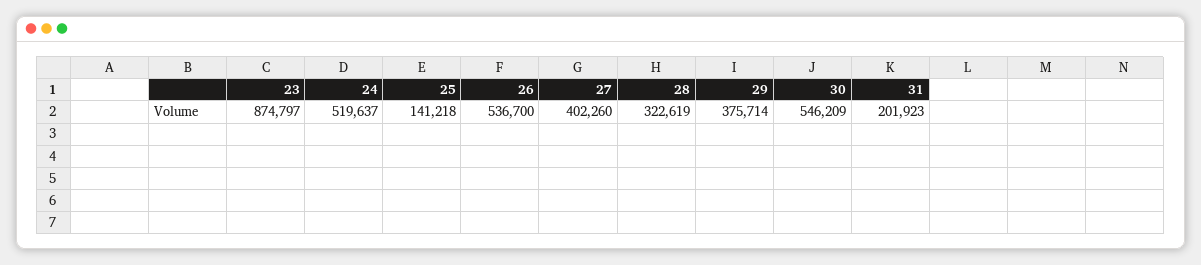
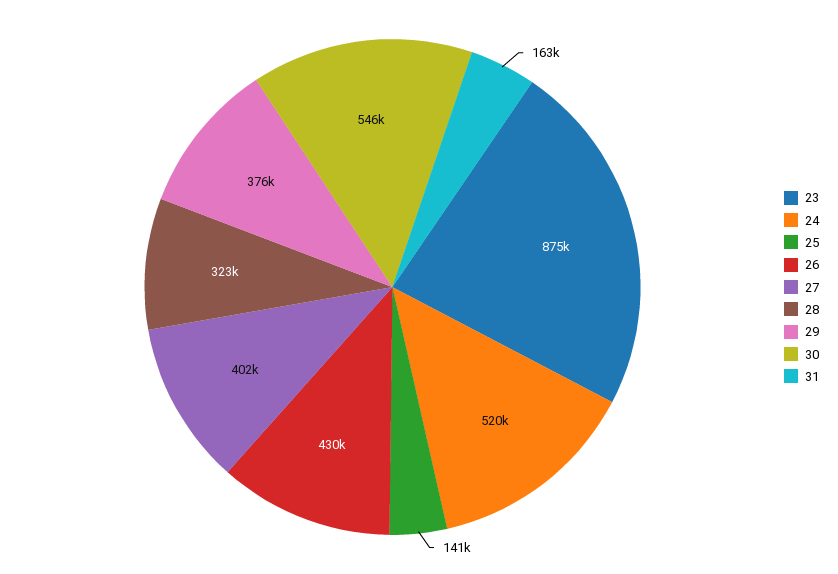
  {
    "23": 874797,
    "24": 519637,
    "25": 141218,
-   "26": 536700,
+   "26": 430000,
    "27": 402260,
    "28": 322619,
    "29": 375714,
    "30": 546209,
-   "31": 201923
+   "31": 163000
  }

